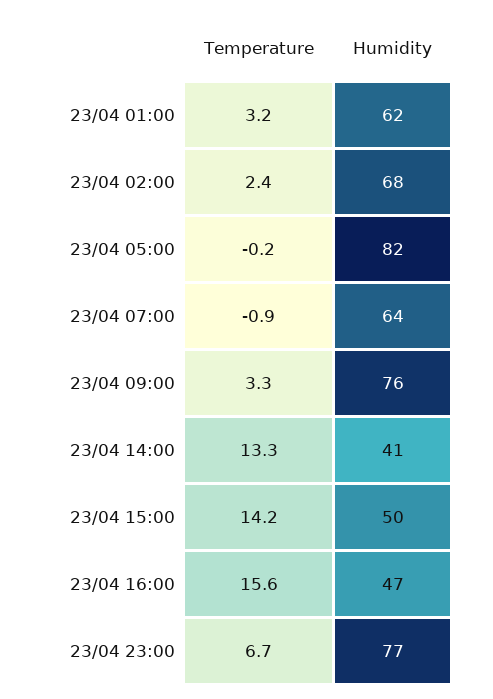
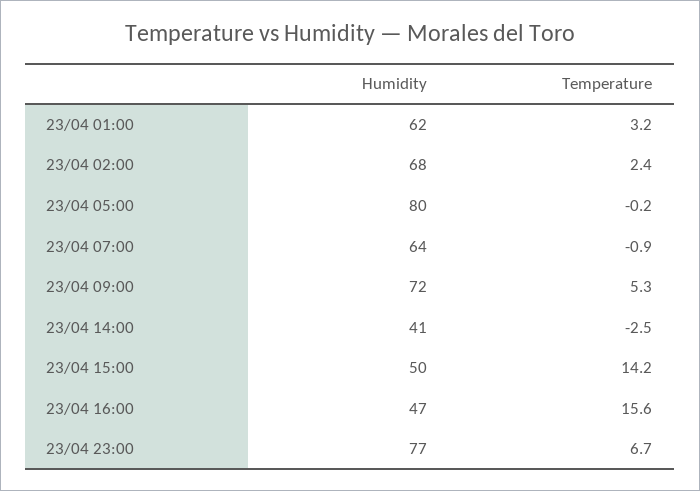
  {
    "Temperature": {
      "23/04 01:00": 3.2,
      "23/04 02:00": 2.4,
      "23/04 05:00": -0.2,
      "23/04 07:00": -0.9,
-     "23/04 09:00": 3.3,
+     "23/04 09:00": 5.3,
-     "23/04 14:00": 13.3,
+     "23/04 14:00": -2.5,
      "23/04 15:00": 14.2,
      "23/04 16:00": 15.6,
      "23/04 23:00": 6.7
    },
    "Humidity": {
      "23/04 01:00": 62,
      "23/04 02:00": 68,
-     "23/04 05:00": 82,
+     "23/04 05:00": 80,
      "23/04 07:00": 64,
-     "23/04 09:00": 76,
+     "23/04 09:00": 72,
      "23/04 14:00": 41,
      "23/04 15:00": 50,
      "23/04 16:00": 47,
      "23/04 23:00": 77
    }
  }

